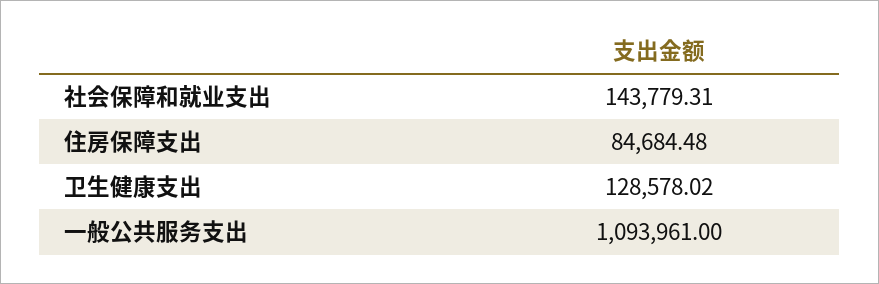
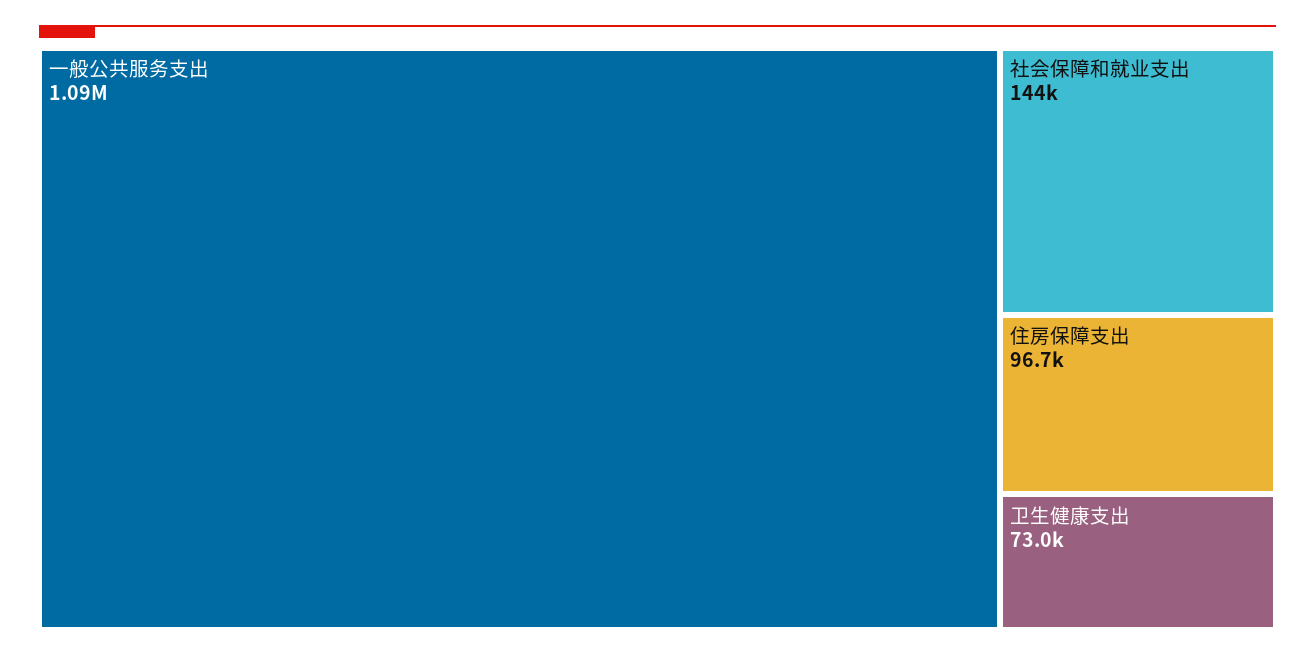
  {
    "社会保障和就业支出": 143779.31,
-   "住房保障支出": 84684.48,
+   "住房保障支出": 96700,
-   "卫生健康支出": 128578.02,
+   "卫生健康支出": 73000,
    "一般公共服务支出": 1093961
  }

